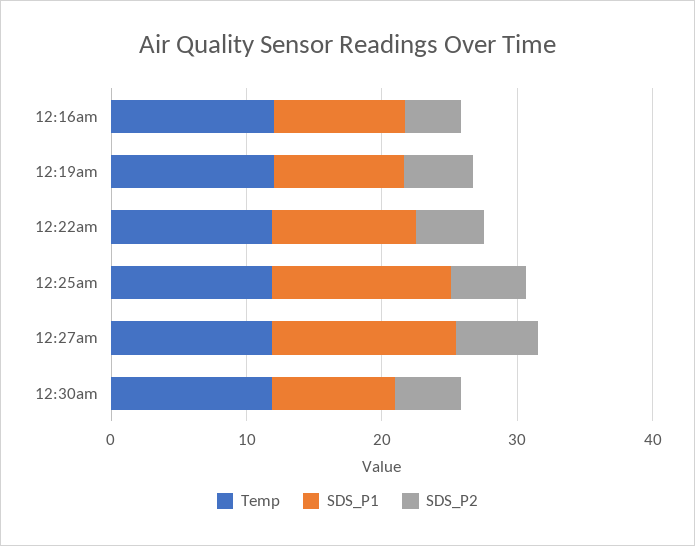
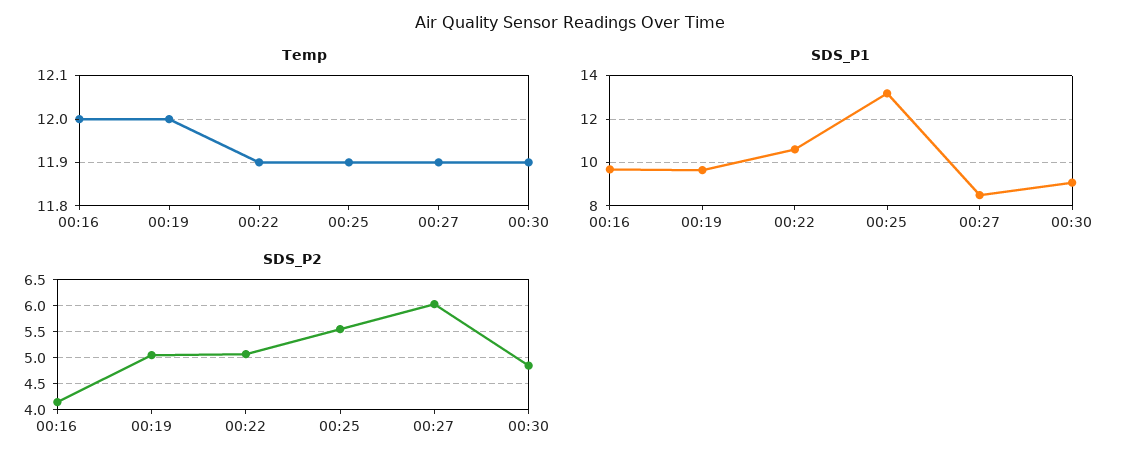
  {
    "Temp": {
      "12:16am": 12,
      "12:19am": 12,
      "12:22am": 11.9,
      "12:25am": 11.9,
      "12:27am": 11.9,
      "12:30am": 11.9
    },
    "SDS_P1": {
      "12:16am": 9.5,
      "12:19am": 9.5,
      "12:22am": 10.5,
      "12:25am": 13,
-     "12:27am": 14,
+     "12:27am": 8.5,
      "12:30am": 9
    },
    "SDS_P2": {
      "12:16am": 4.25,
      "12:19am": 5,
      "12:22am": 5,
      "12:25am": 5.5,
      "12:27am": 6,
      "12:30am": 4.75
    }
  }

